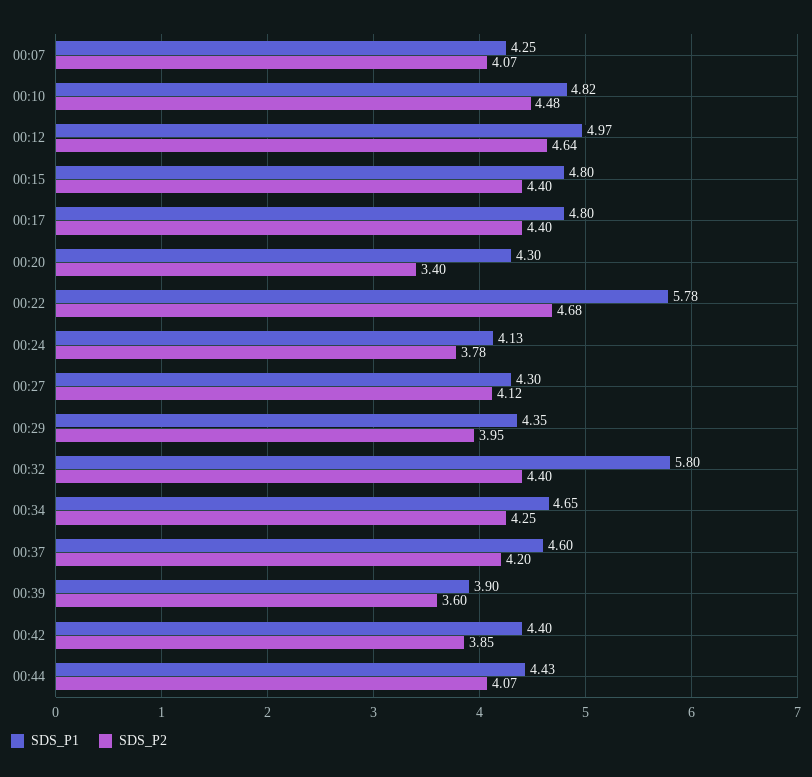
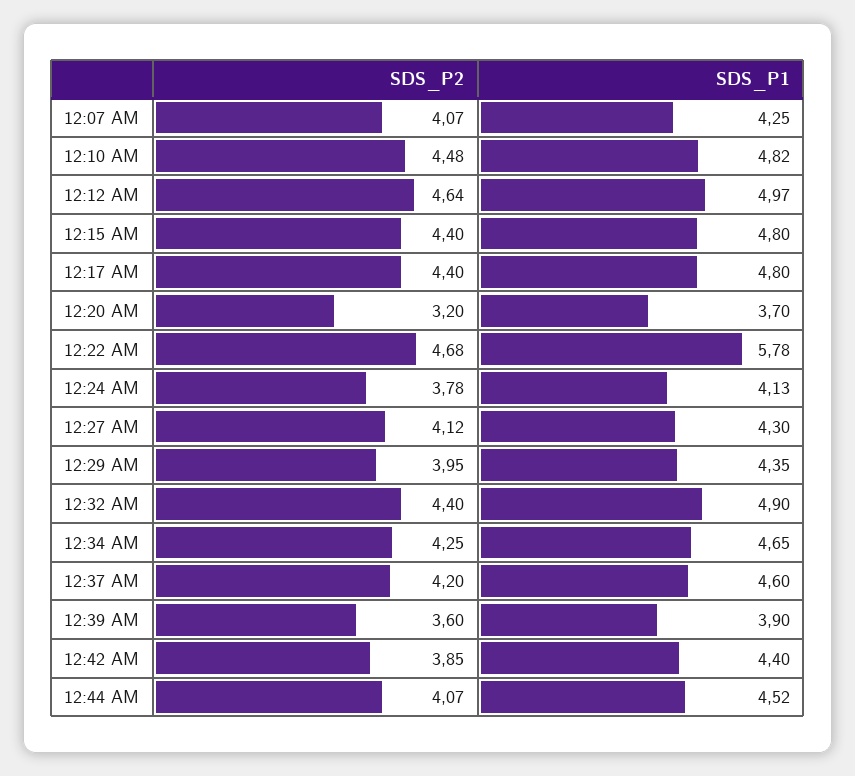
  {
    "SDS_P1": {
      "00:07": 4.25,
      "00:10": 4.82,
      "00:12": 4.97,
      "00:15": 4.8,
      "00:17": 4.8,
-     "00:20": 4.3,
+     "00:20": 3.7,
      "00:22": 5.78,
      "00:24": 4.13,
      "00:27": 4.3,
      "00:29": 4.35,
-     "00:32": 5.8,
+     "00:32": 4.9,
      "00:34": 4.65,
      "00:37": 4.6,
      "00:39": 3.9,
      "00:42": 4.4,
-     "00:44": 4.43
+     "00:44": 4.52
    },
    "SDS_P2": {
      "00:07": 4.07,
      "00:10": 4.48,
      "00:12": 4.64,
      "00:15": 4.4,
      "00:17": 4.4,
-     "00:20": 3.4,
+     "00:20": 3.2,
      "00:22": 4.68,
      "00:24": 3.78,
      "00:27": 4.12,
      "00:29": 3.95,
      "00:32": 4.4,
      "00:34": 4.25,
      "00:37": 4.2,
      "00:39": 3.6,
      "00:42": 3.85,
      "00:44": 4.07
    }
  }

